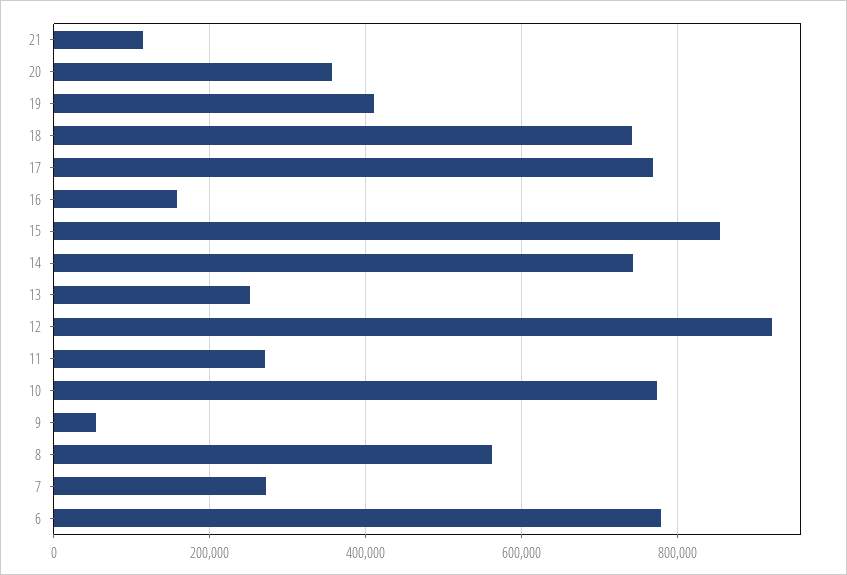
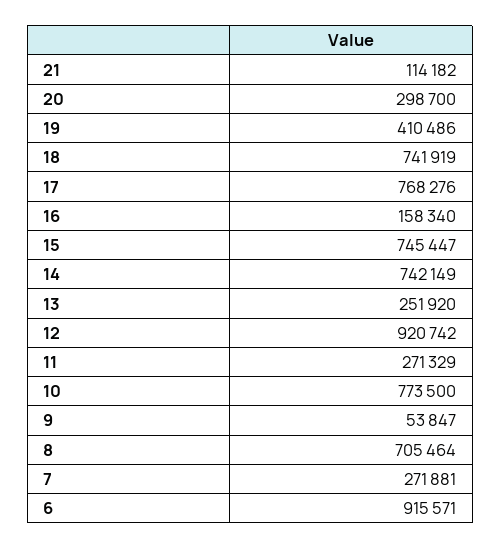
  {
    "21": 114182,
-   "20": 360000,
+   "20": 298700,
    "19": 410486,
    "18": 741919,
    "17": 768276,
    "16": 158340,
-   "15": 860000,
+   "15": 745447,
    "14": 742149,
    "13": 251920,
    "12": 920742,
    "11": 271329,
    "10": 773500,
    "9": 53847,
-   "8": 560000,
+   "8": 705464,
    "7": 271881,
-   "6": 780000
+   "6": 915571
  }

